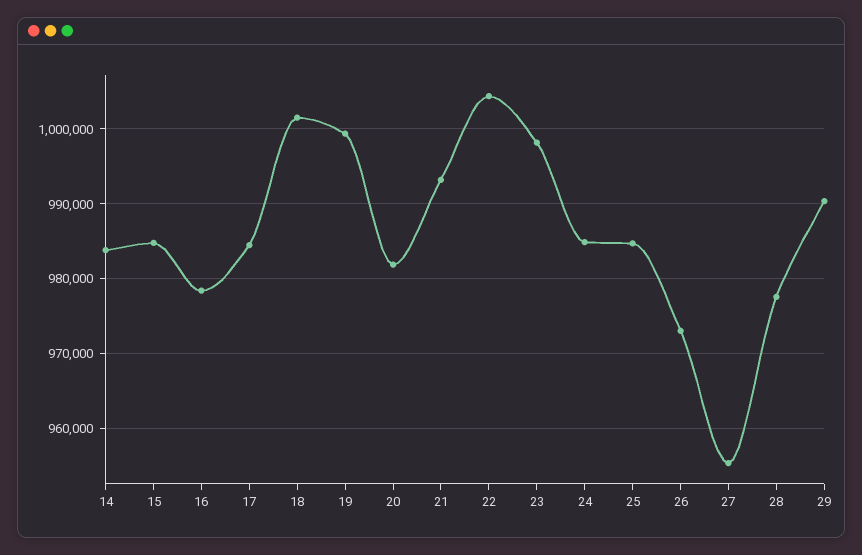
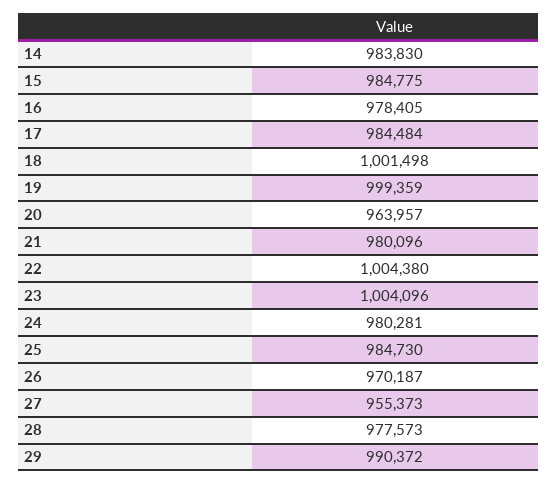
  {
    "14": 983830,
    "15": 984775,
    "16": 978405,
    "17": 984484,
    "18": 1001498,
    "19": 999359,
-   "20": 982000,
+   "20": 963957,
-   "21": 993000,
+   "21": 980096,
    "22": 1004380,
-   "23": 998000,
+   "23": 1004096,
-   "24": 985000,
+   "24": 980281,
    "25": 984730,
-   "26": 973000,
+   "26": 970187,
    "27": 955373,
    "28": 977573,
    "29": 990372
  }

